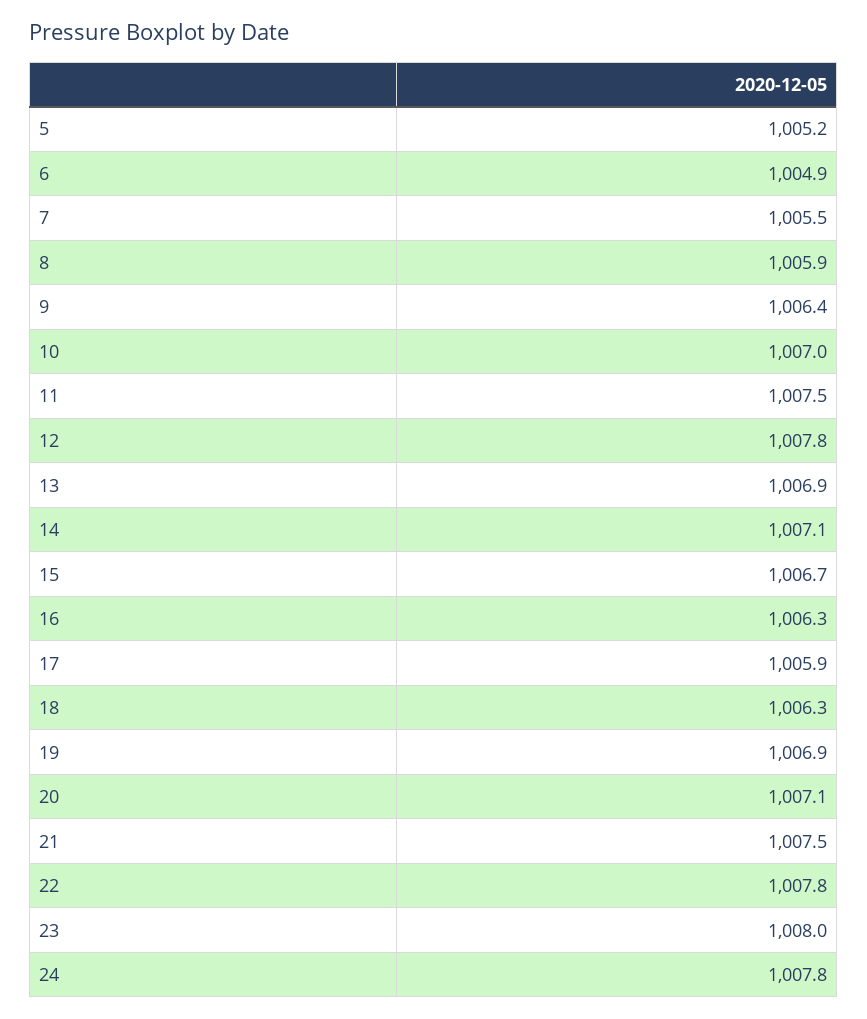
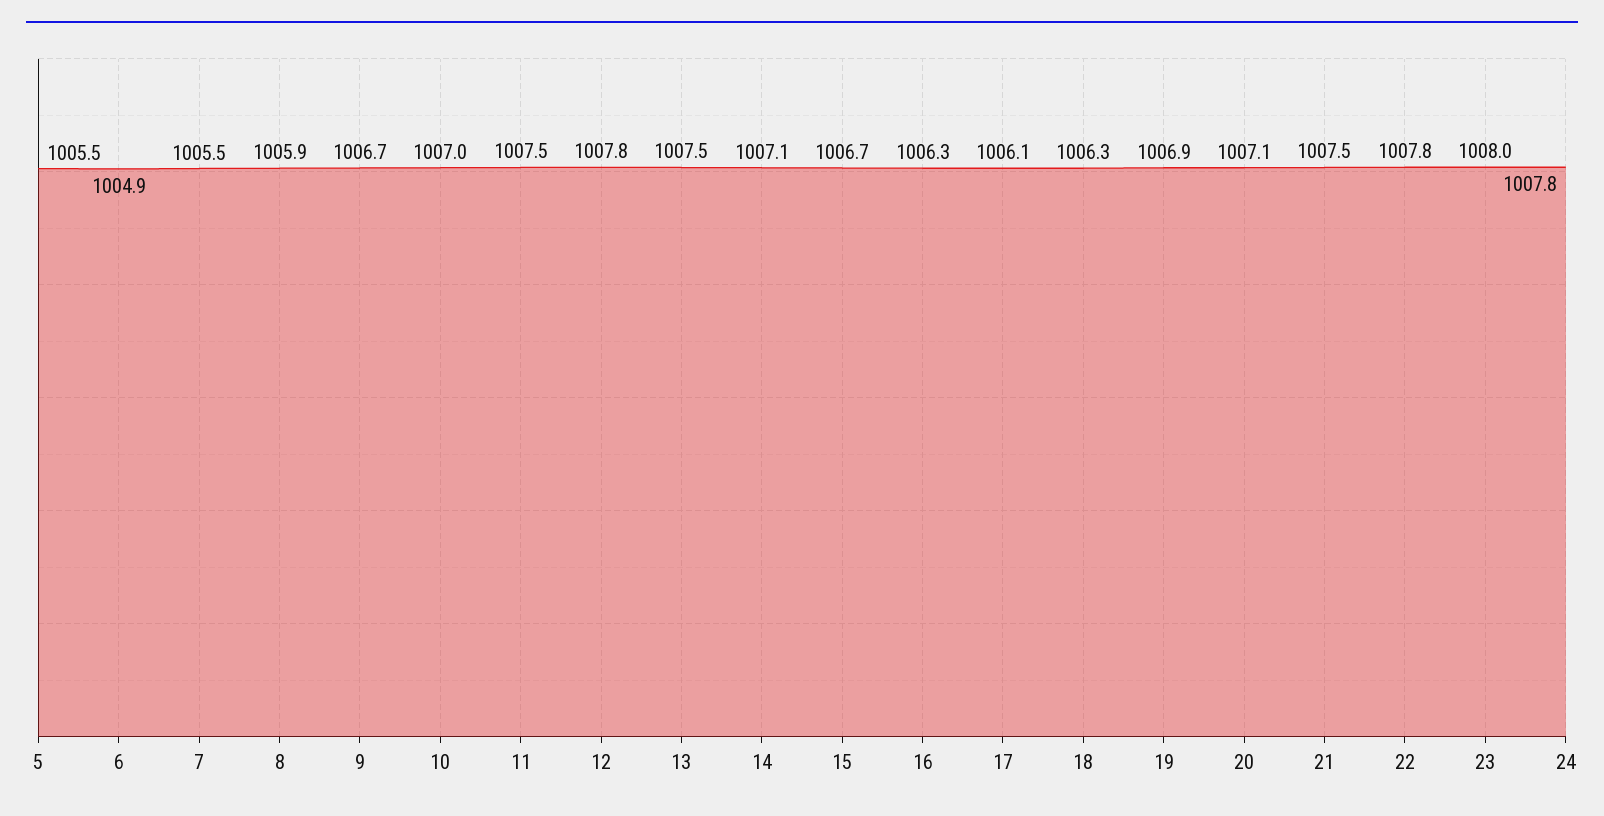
  {
-   "5": 1005.2,
+   "5": 1005.5,
    "6": 1004.9,
    "7": 1005.5,
    "8": 1005.9,
-   "9": 1006.4,
+   "9": 1006.7,
    "10": 1007,
    "11": 1007.5,
    "12": 1007.8,
-   "13": 1006.9,
+   "13": 1007.5,
    "14": 1007.1,
    "15": 1006.7,
    "16": 1006.3,
-   "17": 1005.9,
+   "17": 1006.1,
    "18": 1006.3,
    "19": 1006.9,
    "20": 1007.1,
    "21": 1007.5,
    "22": 1007.8,
    "23": 1008,
    "24": 1007.8
  }

